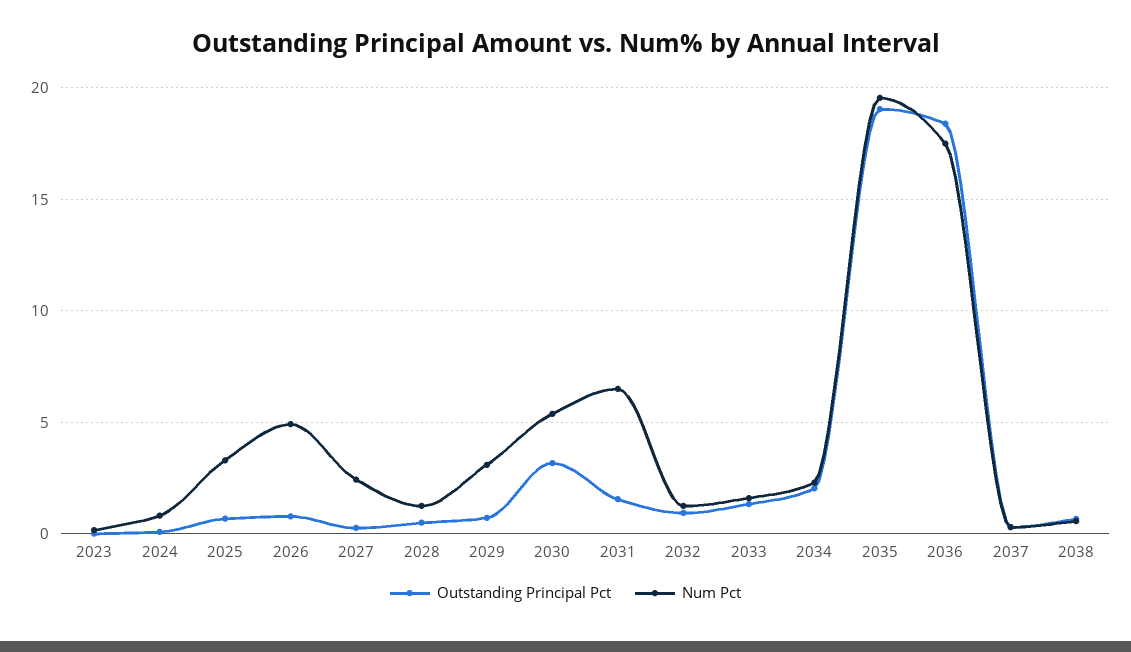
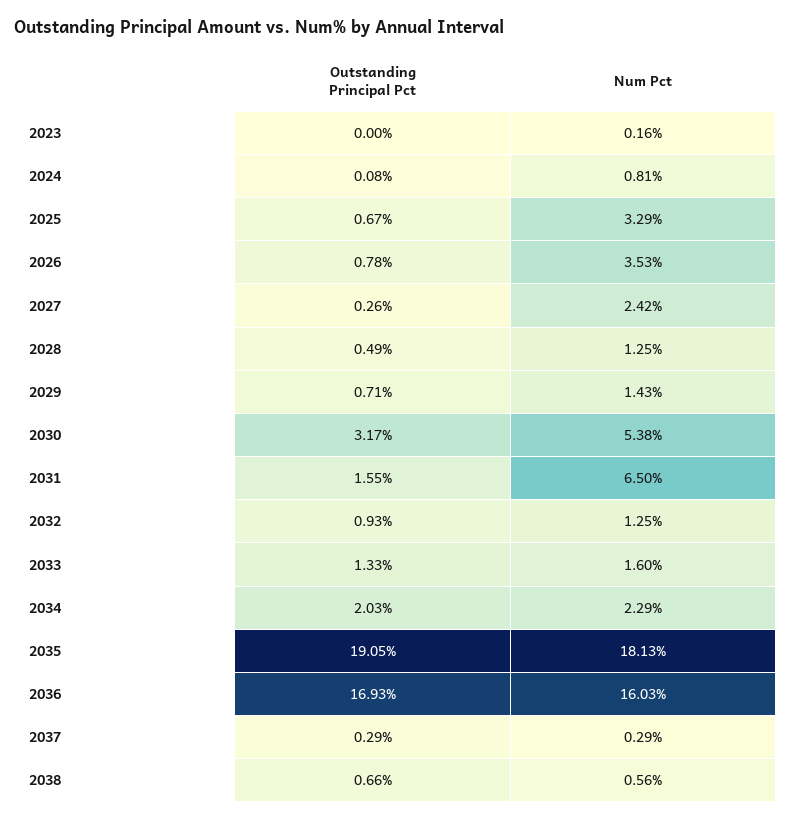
  {
    "Outstanding Principal Pct": {
      "2023": 0,
      "2024": 0.08,
      "2025": 0.67,
      "2026": 0.78,
      "2027": 0.26,
      "2028": 0.49,
      "2029": 0.71,
      "2030": 3.17,
      "2031": 1.55,
      "2032": 0.93,
      "2033": 1.33,
      "2034": 2.03,
      "2035": 19.05,
-     "2036": 18.5,
+     "2036": 16.93,
      "2037": 0.29,
      "2038": 0.66
    },
    "Num Pct": {
      "2023": 0.16,
      "2024": 0.81,
      "2025": 3.29,
-     "2026": 5,
+     "2026": 3.53,
      "2027": 2.42,
      "2028": 1.25,
-     "2029": 3,
+     "2029": 1.43,
      "2030": 5.38,
      "2031": 6.5,
      "2032": 1.25,
      "2033": 1.6,
      "2034": 2.29,
-     "2035": 19.5,
+     "2035": 18.13,
-     "2036": 17.5,
+     "2036": 16.03,
      "2037": 0.29,
      "2038": 0.56
    }
  }

